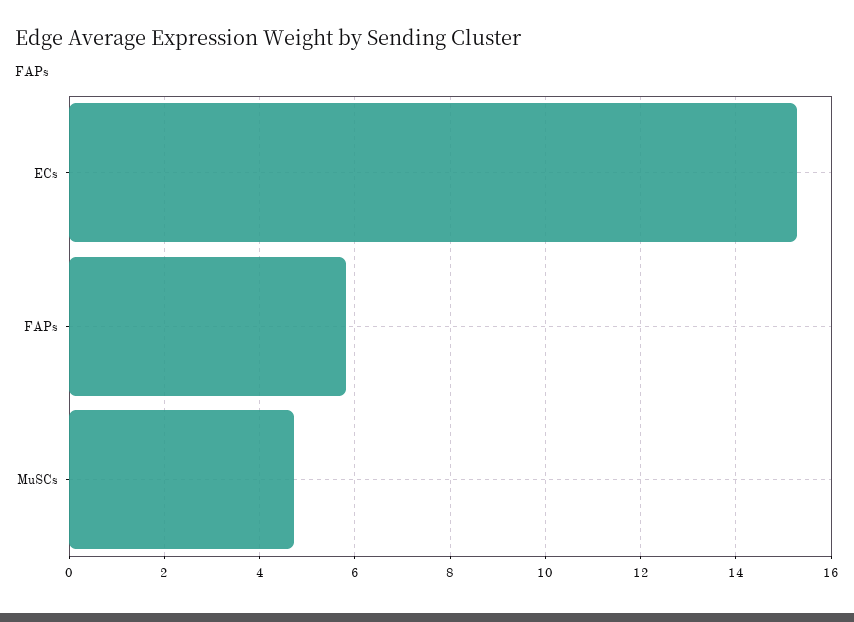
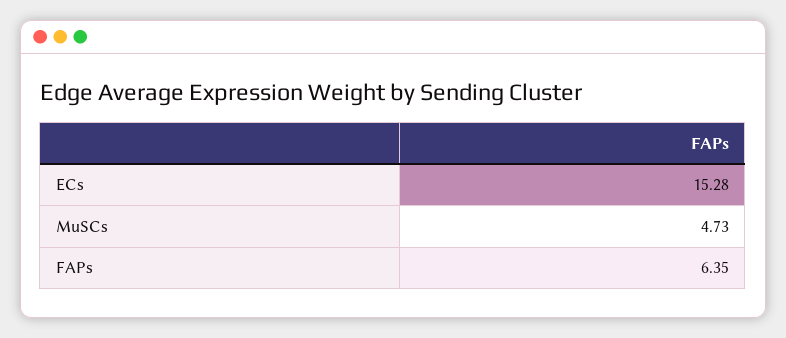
  {
    "ECs": 15.28,
-   "FAPs": 5.8,
+   "FAPs": 6.35,
    "MuSCs": 4.73
  }

